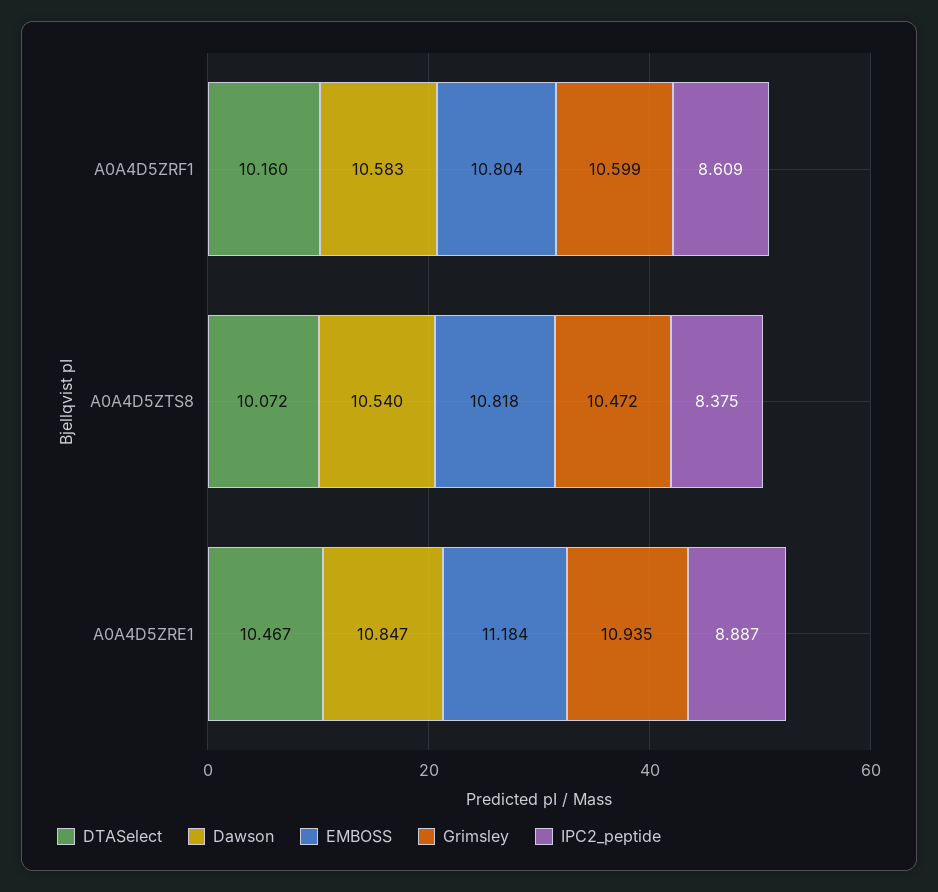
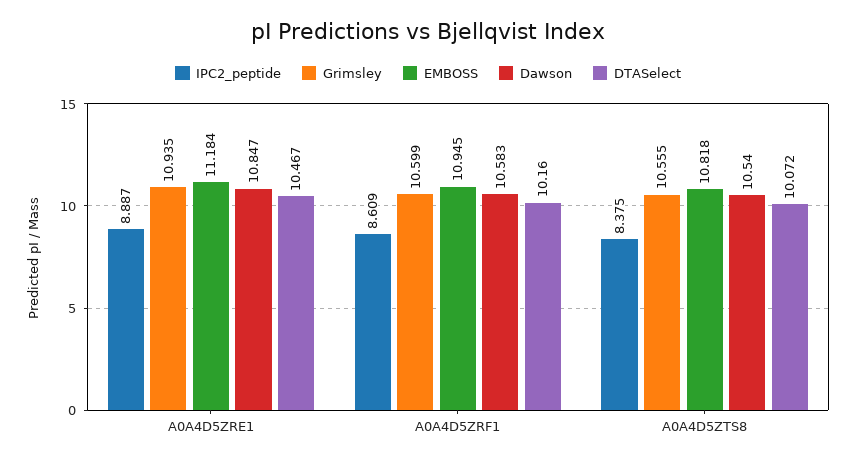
  {
    "DTASelect": {
      "A0A4D5ZRF1": 10.16,
      "A0A4D5ZTS8": 10.072,
      "A0A4D5ZRE1": 10.467
    },
    "Dawson": {
      "A0A4D5ZRF1": 10.583,
      "A0A4D5ZTS8": 10.54,
      "A0A4D5ZRE1": 10.847
    },
    "EMBOSS": {
-     "A0A4D5ZRF1": 10.804,
+     "A0A4D5ZRF1": 10.945,
      "A0A4D5ZTS8": 10.818,
      "A0A4D5ZRE1": 11.184
    },
    "Grimsley": {
      "A0A4D5ZRF1": 10.599,
-     "A0A4D5ZTS8": 10.472,
+     "A0A4D5ZTS8": 10.555,
      "A0A4D5ZRE1": 10.935
    },
    "IPC2_peptide": {
      "A0A4D5ZRF1": 8.609,
      "A0A4D5ZTS8": 8.375,
      "A0A4D5ZRE1": 8.887
    }
  }

